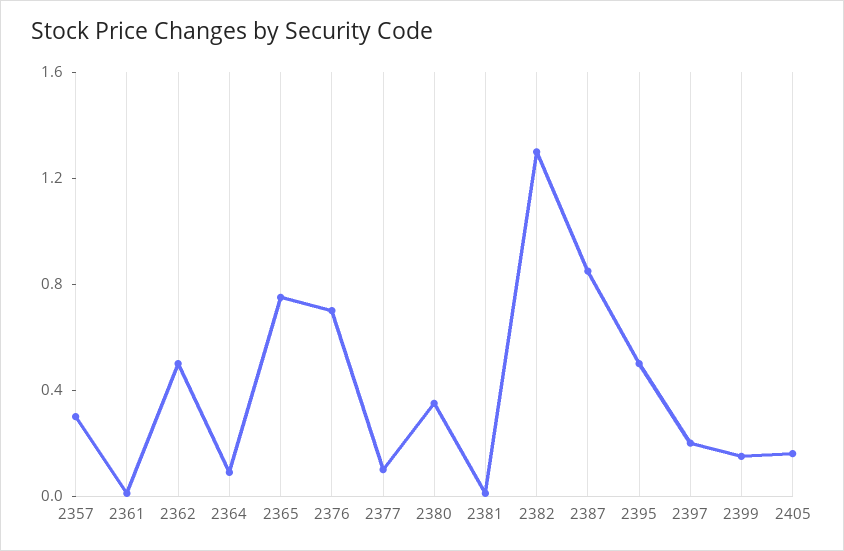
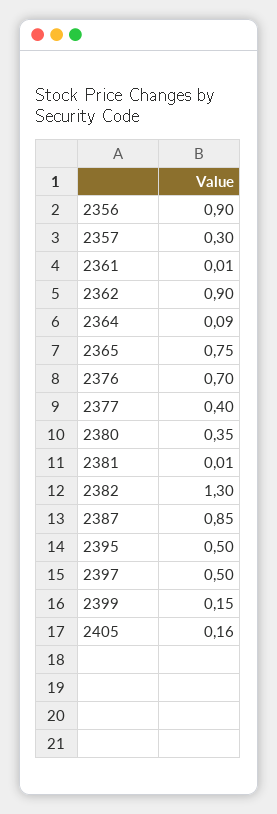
  {
    "2357": 0.3,
    "2361": 0.01,
-   "2362": 0.5,
+   "2362": 0.9,
    "2364": 0.09,
    "2365": 0.75,
    "2376": 0.7,
-   "2377": 0.1,
+   "2377": 0.4,
    "2380": 0.35,
    "2381": 0.01,
    "2382": 1.3,
    "2387": 0.85,
    "2395": 0.5,
-   "2397": 0.2,
+   "2397": 0.5,
    "2399": 0.15,
-   "2405": 0.16
+   "2405": 0.16,
+   "2356": 0.9
  }

